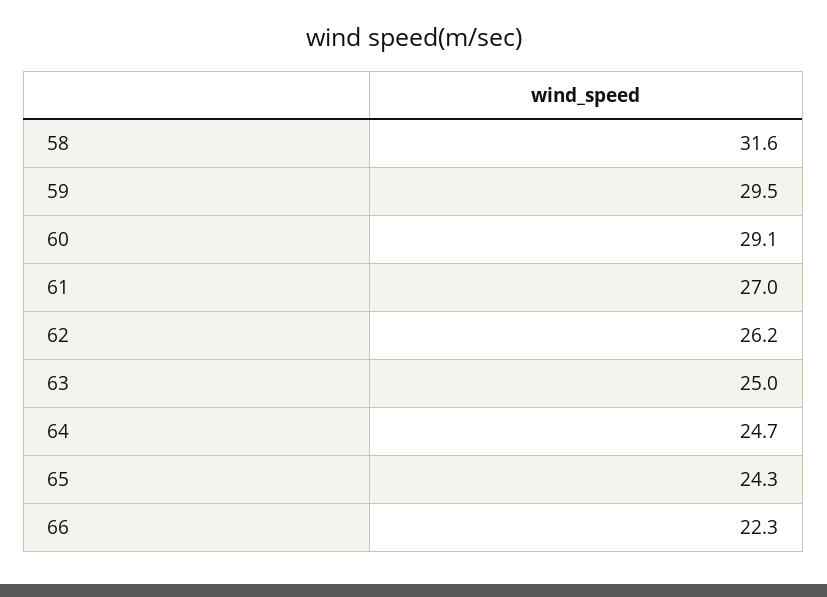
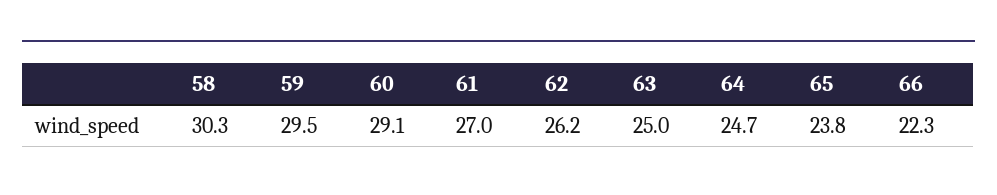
  {
-   "58": 31.6,
+   "58": 30.3,
    "59": 29.5,
    "60": 29.1,
    "61": 27,
    "62": 26.2,
    "63": 25,
    "64": 24.7,
-   "65": 24.3,
+   "65": 23.8,
    "66": 22.3
  }

